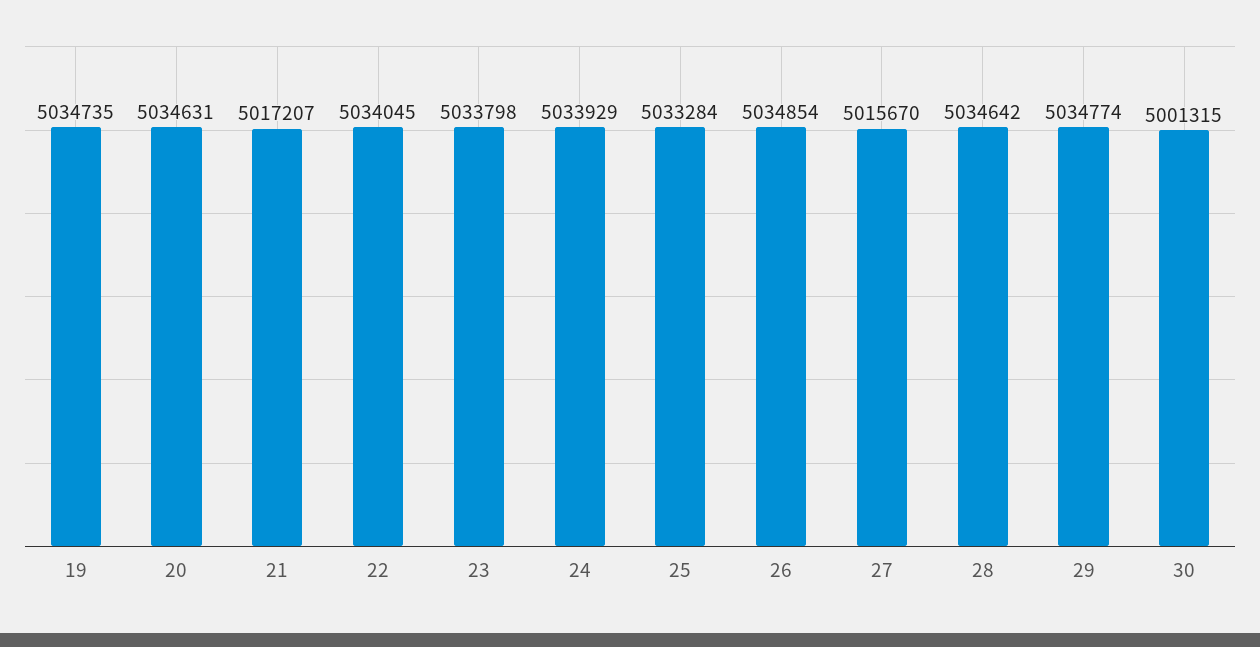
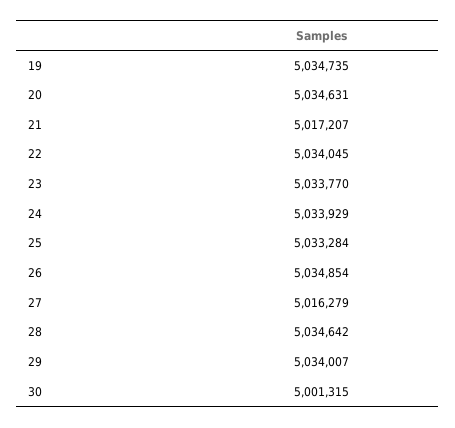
  {
    "19": 5034735,
    "20": 5034631,
    "21": 5017207,
    "22": 5034045,
-   "23": 5033798,
+   "23": 5033770,
    "24": 5033929,
    "25": 5033284,
    "26": 5034854,
-   "27": 5015670,
+   "27": 5016279,
    "28": 5034642,
-   "29": 5034774,
+   "29": 5034007,
    "30": 5001315
  }

